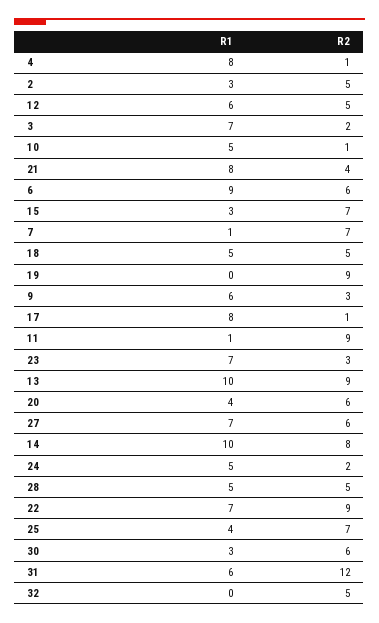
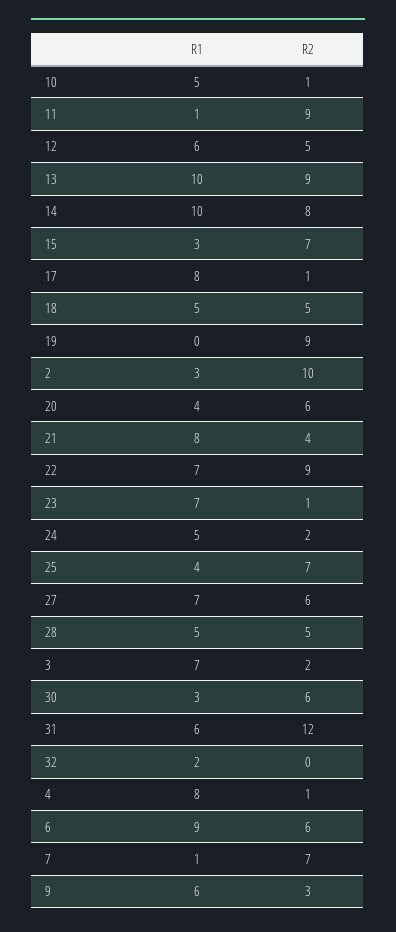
  {
    "R1": {
      "4": 8,
      "2": 3,
      "12": 6,
      "3": 7,
      "10": 5,
      "21": 8,
      "6": 9,
      "15": 3,
      "7": 1,
      "18": 5,
      "19": 0,
      "9": 6,
      "17": 8,
      "11": 1,
      "23": 7,
      "13": 10,
      "20": 4,
      "27": 7,
      "14": 10,
      "24": 5,
      "28": 5,
      "22": 7,
      "25": 4,
      "30": 3,
      "31": 6,
-     "32": 0
+     "32": 2
    },
    "R2": {
      "4": 1,
-     "2": 5,
+     "2": 10,
      "12": 5,
      "3": 2,
      "10": 1,
      "21": 4,
      "6": 6,
      "15": 7,
      "7": 7,
      "18": 5,
      "19": 9,
      "9": 3,
      "17": 1,
      "11": 9,
-     "23": 3,
+     "23": 1,
      "13": 9,
      "20": 6,
      "27": 6,
      "14": 8,
      "24": 2,
      "28": 5,
      "22": 9,
      "25": 7,
      "30": 6,
      "31": 12,
-     "32": 5
+     "32": 0
    }
  }

